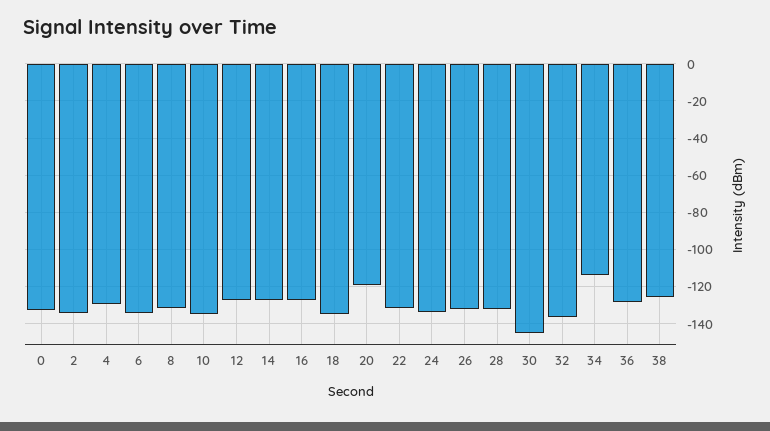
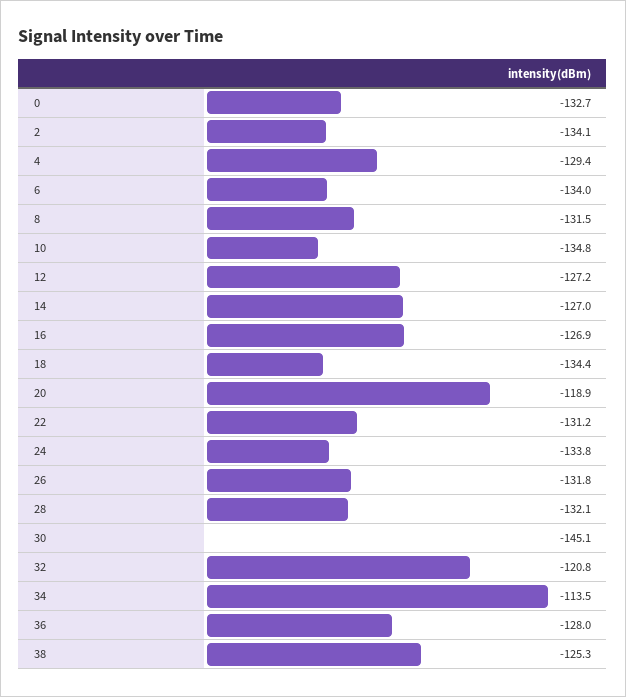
  {
    "0": -132.7,
    "2": -134.1,
    "4": -129.4,
    "6": -134,
    "8": -131.5,
    "10": -134.8,
    "12": -127.2,
    "14": -127,
    "16": -126.9,
    "18": -134.4,
    "20": -118.9,
    "22": -131.2,
    "24": -133.8,
    "26": -131.8,
    "28": -132.1,
    "30": -145.1,
-   "32": -135,
+   "32": -120.8,
    "34": -113.5,
    "36": -128,
    "38": -125.3
  }

